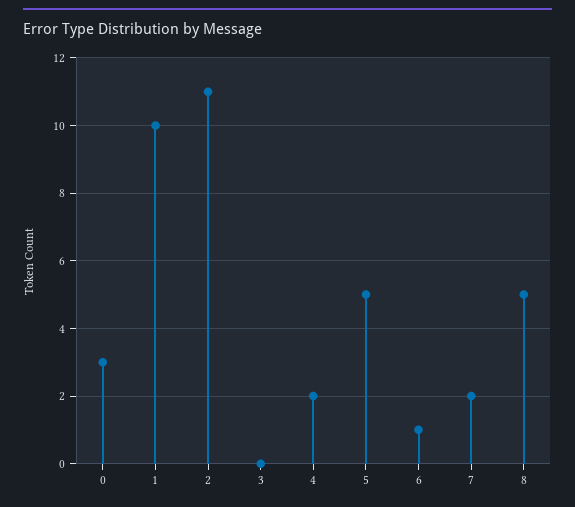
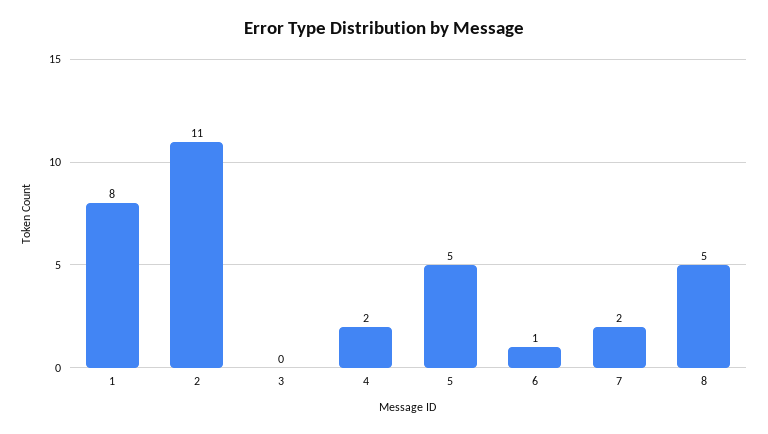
  {
-   "0": 3,
-   "1": 10,
+   "1": 8,
    "2": 11,
    "3": 0,
    "4": 2,
    "5": 5,
    "6": 1,
    "7": 2,
    "8": 5
  }

